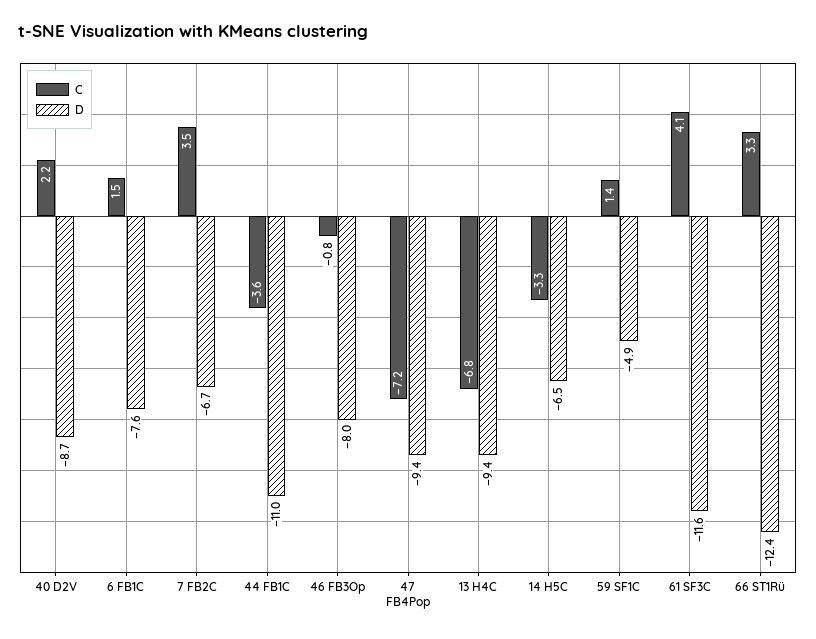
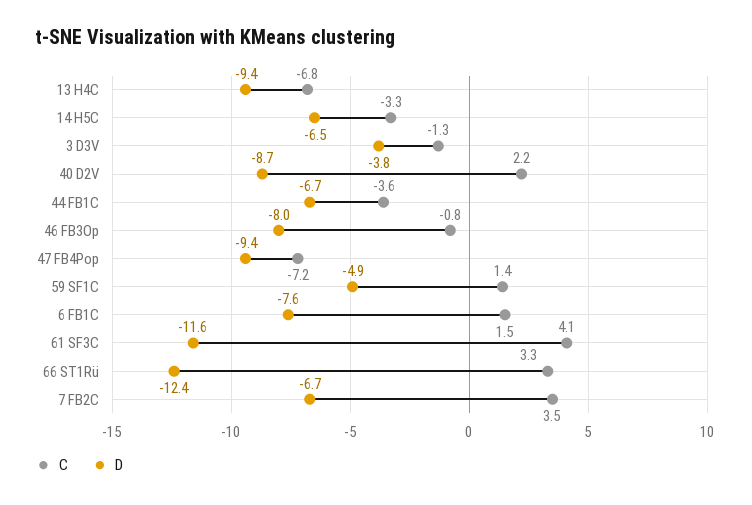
  {
    "C": {
      "40 D2V": 2.2,
      "6 FB1C": 1.5,
      "7 FB2C": 3.5,
      "44 FB1C": -3.6,
      "46 FB3Op": -0.8,
      "47 FB4Pop": -7.2,
      "13 H4C": -6.8,
      "14 H5C": -3.3,
      "59 SF1C": 1.4,
      "61 SF3C": 4.1,
-     "66 ST1Rü": 3.3
+     "66 ST1Rü": 3.3,
+     "3 D3V": -1.3
    },
    "D": {
      "40 D2V": -8.7,
      "6 FB1C": -7.6,
      "7 FB2C": -6.7,
-     "44 FB1C": -11,
+     "44 FB1C": -6.7,
      "46 FB3Op": -8,
      "47 FB4Pop": -9.4,
      "13 H4C": -9.4,
      "14 H5C": -6.5,
      "59 SF1C": -4.9,
      "61 SF3C": -11.6,
-     "66 ST1Rü": -12.4
+     "66 ST1Rü": -12.4,
+     "3 D3V": -3.8
    }
  }

